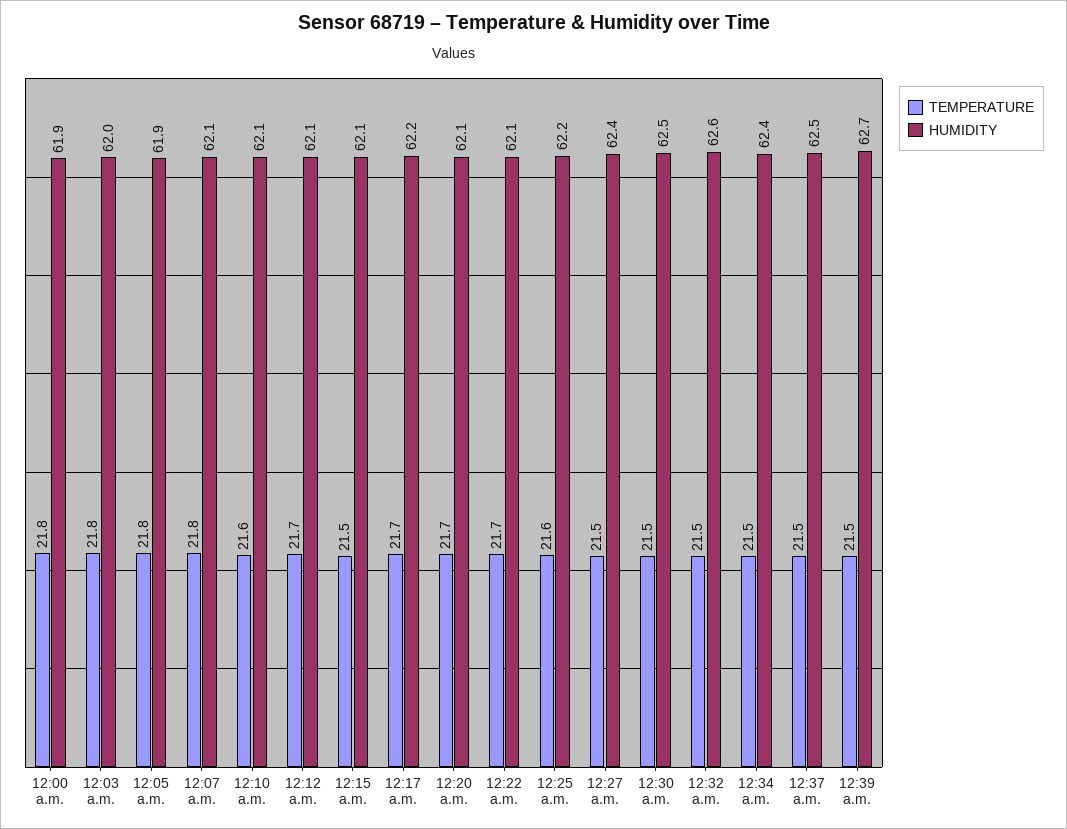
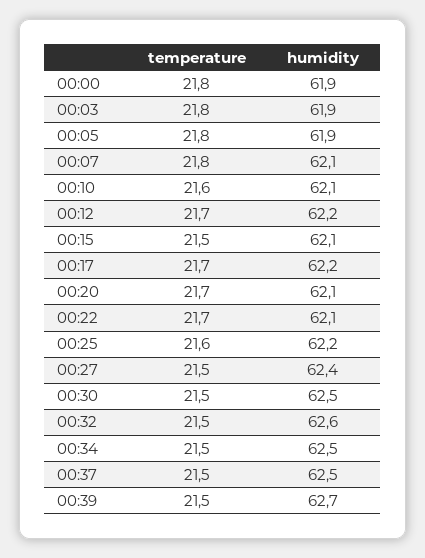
  {
    "TEMPERATURE": {
      "12:00 a.m.": 21.8,
      "12:03 a.m.": 21.8,
      "12:05 a.m.": 21.8,
      "12:07 a.m.": 21.8,
      "12:10 a.m.": 21.6,
      "12:12 a.m.": 21.7,
      "12:15 a.m.": 21.5,
      "12:17 a.m.": 21.7,
      "12:20 a.m.": 21.7,
      "12:22 a.m.": 21.7,
      "12:25 a.m.": 21.6,
      "12:27 a.m.": 21.5,
      "12:30 a.m.": 21.5,
      "12:32 a.m.": 21.5,
      "12:34 a.m.": 21.5,
      "12:37 a.m.": 21.5,
      "12:39 a.m.": 21.5
    },
    "HUMIDITY": {
      "12:00 a.m.": 61.9,
-     "12:03 a.m.": 62,
+     "12:03 a.m.": 61.9,
      "12:05 a.m.": 61.9,
      "12:07 a.m.": 62.1,
      "12:10 a.m.": 62.1,
-     "12:12 a.m.": 62.1,
+     "12:12 a.m.": 62.2,
      "12:15 a.m.": 62.1,
      "12:17 a.m.": 62.2,
      "12:20 a.m.": 62.1,
      "12:22 a.m.": 62.1,
      "12:25 a.m.": 62.2,
      "12:27 a.m.": 62.4,
      "12:30 a.m.": 62.5,
      "12:32 a.m.": 62.6,
-     "12:34 a.m.": 62.4,
+     "12:34 a.m.": 62.5,
      "12:37 a.m.": 62.5,
      "12:39 a.m.": 62.7
    }
  }

